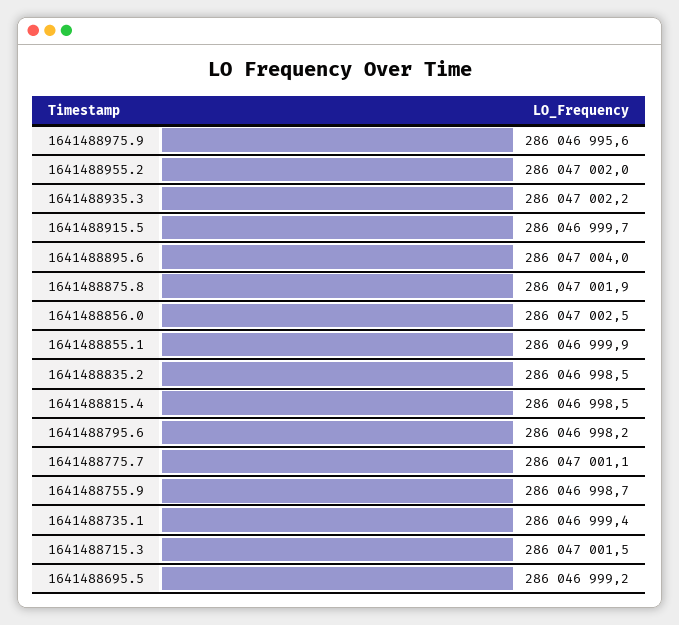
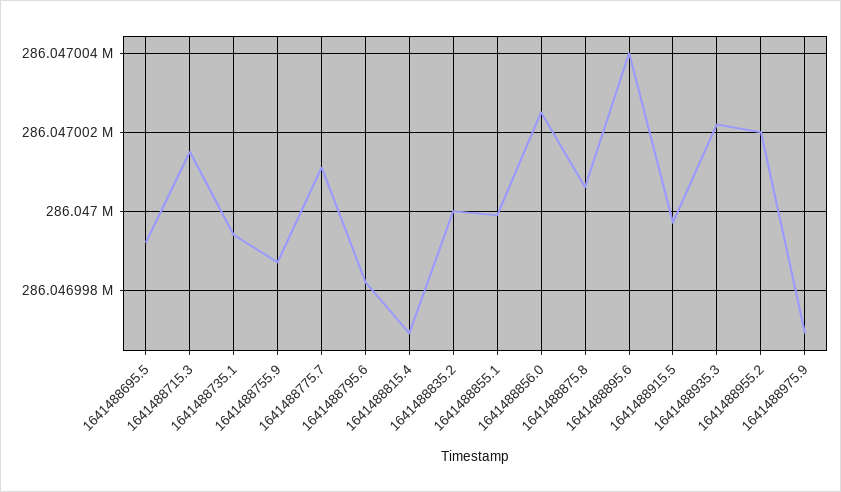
  {
-   "1641488975.9": 286046995.6,
+   "1641488975.9": 286046997,
    "1641488955.2": 286047002,
    "1641488935.3": 286047002.2,
    "1641488915.5": 286046999.7,
    "1641488895.6": 286047004,
-   "1641488875.8": 286047001.9,
+   "1641488875.8": 286047000.5,
    "1641488856.0": 286047002.5,
    "1641488855.1": 286046999.9,
-   "1641488835.2": 286046998.5,
+   "1641488835.2": 286047000,
-   "1641488815.4": 286046998.5,
+   "1641488815.4": 286046997,
    "1641488795.6": 286046998.2,
    "1641488775.7": 286047001.1,
    "1641488755.9": 286046998.7,
    "1641488735.1": 286046999.4,
    "1641488715.3": 286047001.5,
    "1641488695.5": 286046999.2
  }

